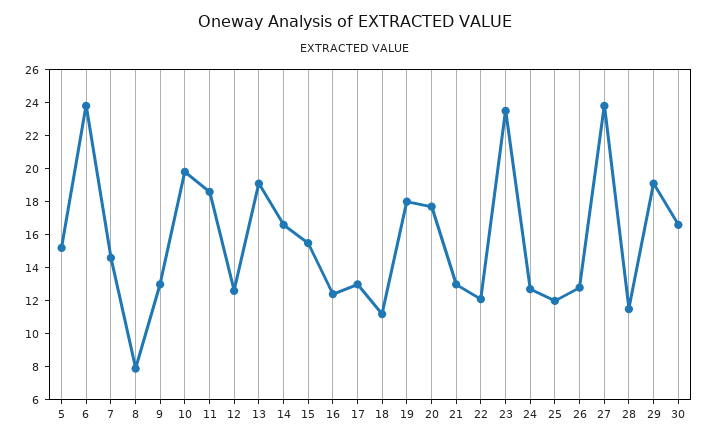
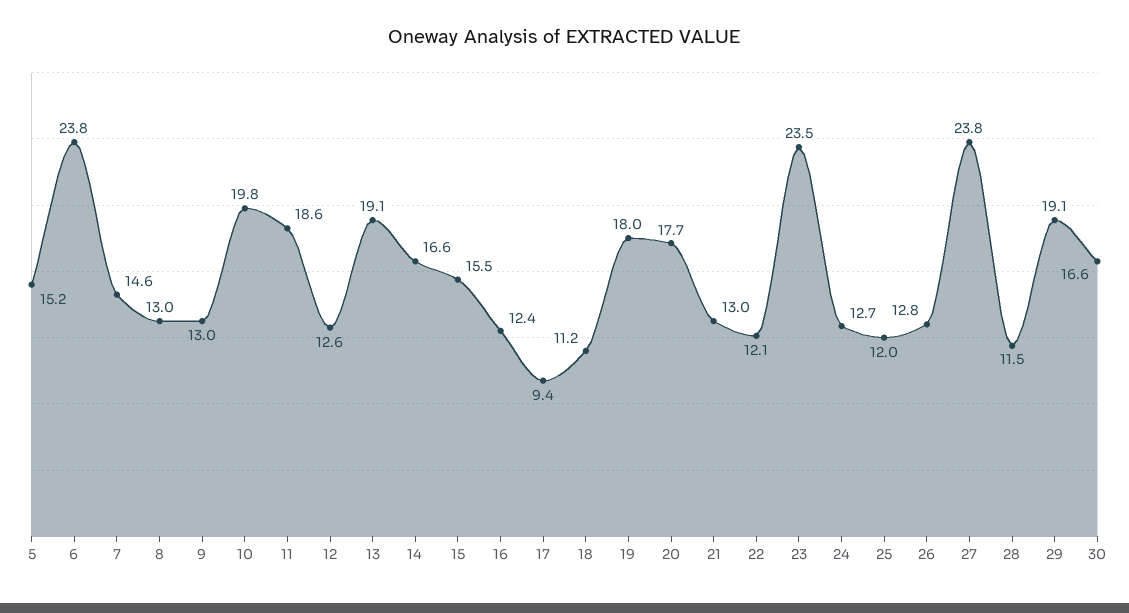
  {
    "5": 15.2,
    "6": 23.8,
    "7": 14.6,
-   "8": 8,
+   "8": 13,
    "9": 13,
    "10": 19.8,
    "11": 18.6,
    "12": 12.6,
    "13": 19.1,
    "14": 16.6,
    "15": 15.5,
    "16": 12.4,
-   "17": 13,
+   "17": 9.4,
    "18": 11.2,
    "19": 18,
    "20": 17.7,
    "21": 13,
    "22": 12.1,
    "23": 23.5,
    "24": 12.7,
    "25": 12,
    "26": 12.8,
    "27": 23.8,
    "28": 11.5,
    "29": 19.1,
    "30": 16.6
  }

